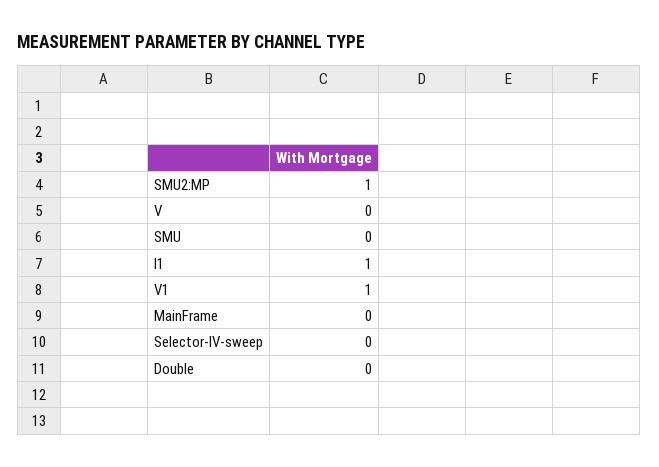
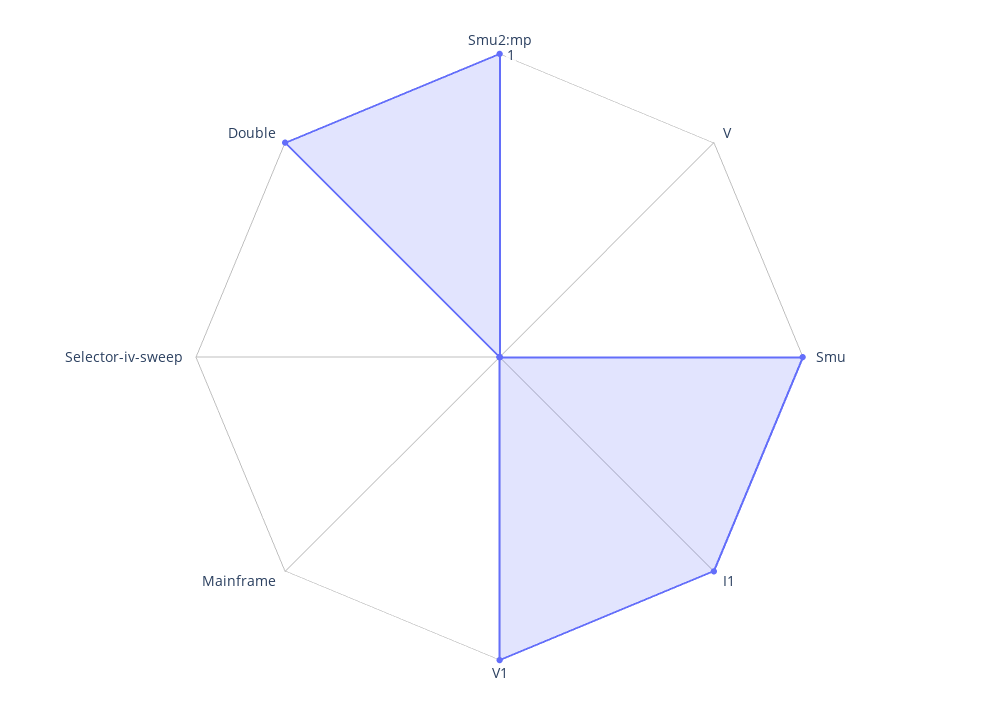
  {
    "SMU2:MP": 1,
    "V": 0,
-   "SMU": 0,
+   "SMU": 1,
    "I1": 1,
    "V1": 1,
    "MainFrame": 0,
    "Selector-IV-sweep": 0,
-   "Double": 0
+   "Double": 1
  }

